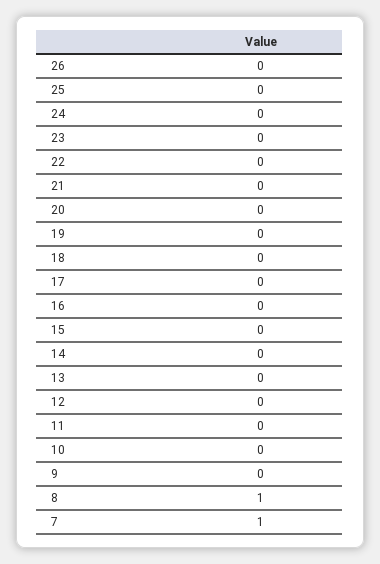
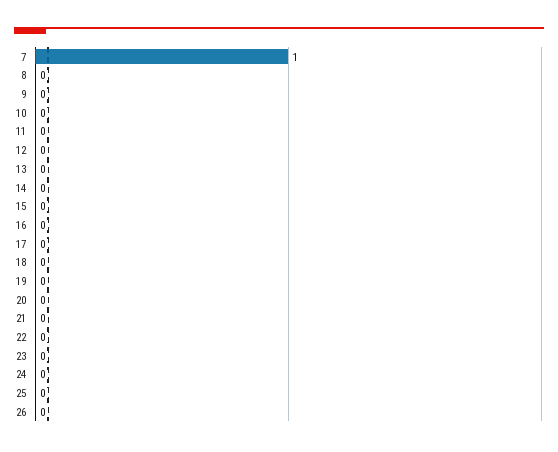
  {
    "26": 0,
    "25": 0,
    "24": 0,
    "23": 0,
    "22": 0,
    "21": 0,
    "20": 0,
    "19": 0,
    "18": 0,
    "17": 0,
    "16": 0,
    "15": 0,
    "14": 0,
    "13": 0,
    "12": 0,
    "11": 0,
    "10": 0,
    "9": 0,
-   "8": 1,
+   "8": 0,
    "7": 1
  }

